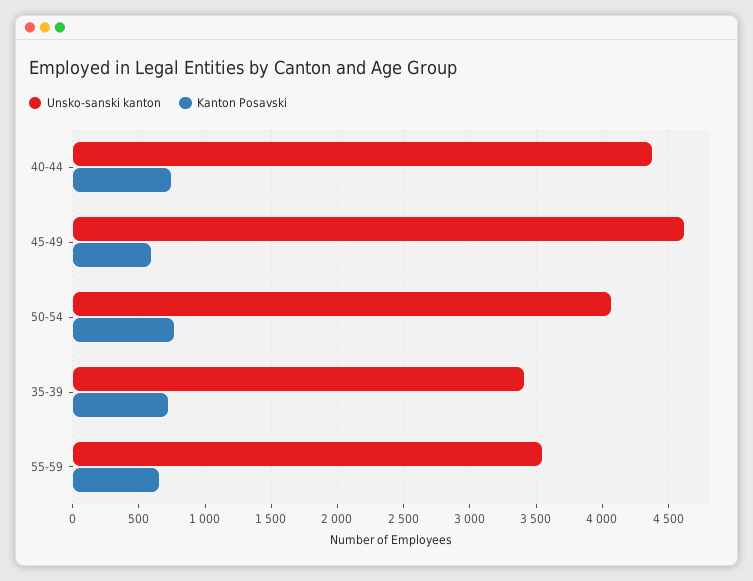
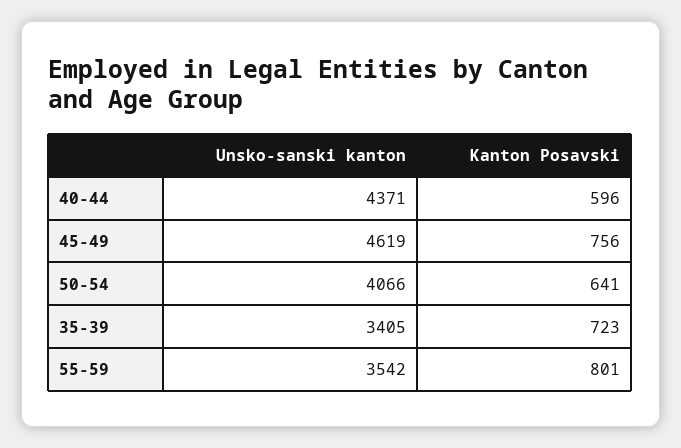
  {
    "Unsko-sanski kanton": {
      "40-44": 4371,
      "45-49": 4619,
      "50-54": 4066,
      "35-39": 3405,
      "55-59": 3542
    },
    "Kanton Posavski": {
-     "40-44": 750,
+     "40-44": 596,
-     "45-49": 600,
+     "45-49": 756,
-     "50-54": 750,
+     "50-54": 641,
      "35-39": 723,
-     "55-59": 650
+     "55-59": 801
    }
  }

